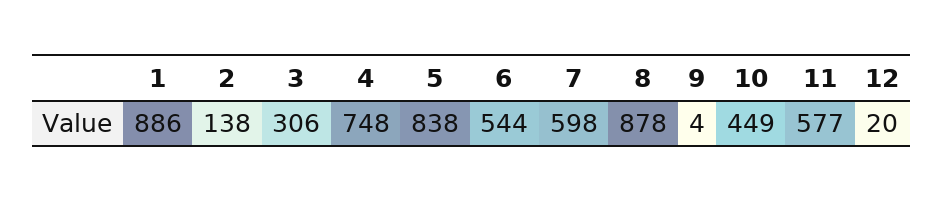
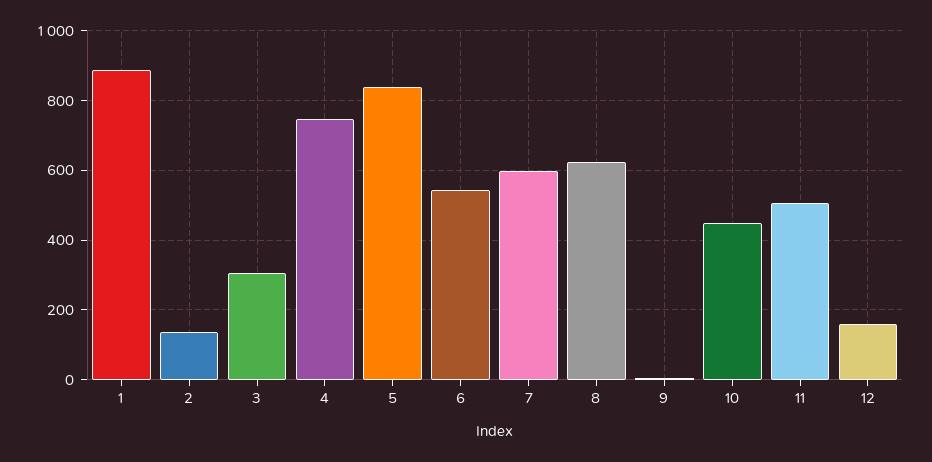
  {
    "1": 886,
    "2": 138,
    "3": 306,
    "4": 748,
    "5": 838,
    "6": 544,
    "7": 598,
-   "8": 878,
+   "8": 620,
    "9": 4,
    "10": 449,
-   "11": 577,
+   "11": 500,
-   "12": 20
+   "12": 160
  }

